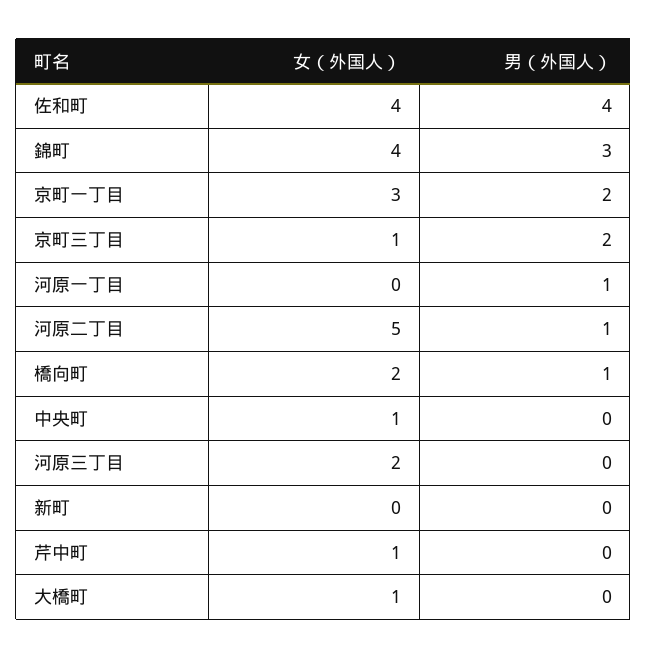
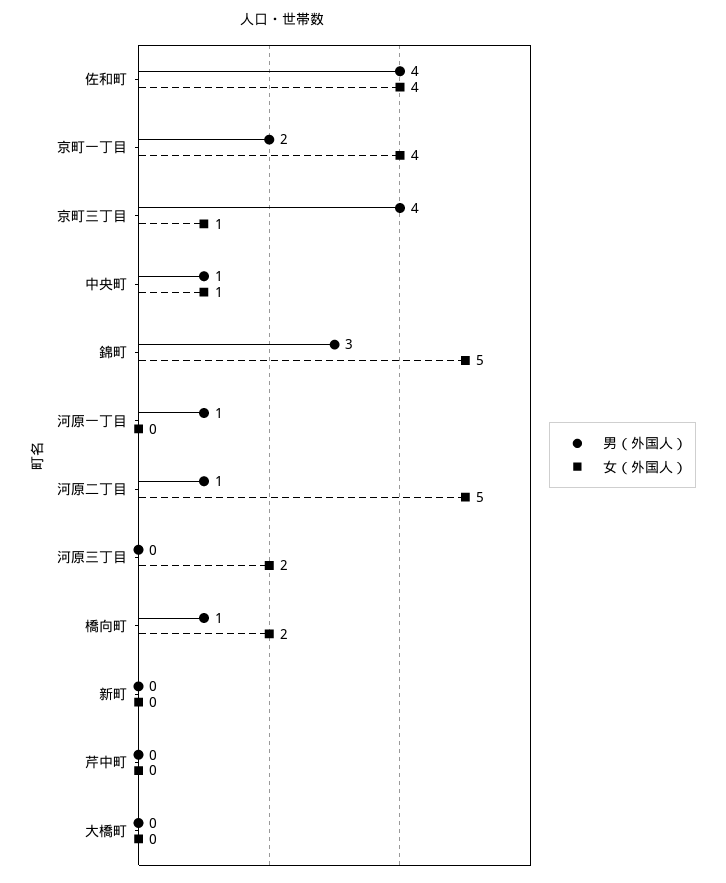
  {
    "女（外国人）": {
      "佐和町": 4,
-     "錦町": 4,
+     "錦町": 5,
-     "京町一丁目": 3,
+     "京町一丁目": 4,
      "京町三丁目": 1,
      "河原一丁目": 0,
      "河原二丁目": 5,
      "橋向町": 2,
      "中央町": 1,
      "河原三丁目": 2,
      "新町": 0,
-     "芹中町": 1,
+     "芹中町": 0,
-     "大橋町": 1
+     "大橋町": 0
    },
    "男（外国人）": {
      "佐和町": 4,
      "錦町": 3,
      "京町一丁目": 2,
-     "京町三丁目": 2,
+     "京町三丁目": 4,
      "河原一丁目": 1,
      "河原二丁目": 1,
      "橋向町": 1,
-     "中央町": 0,
+     "中央町": 1,
      "河原三丁目": 0,
      "新町": 0,
      "芹中町": 0,
      "大橋町": 0
    }
  }

